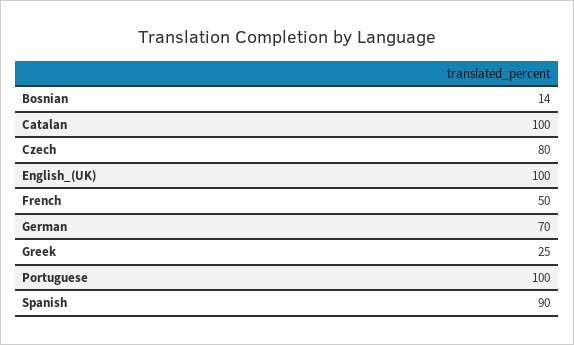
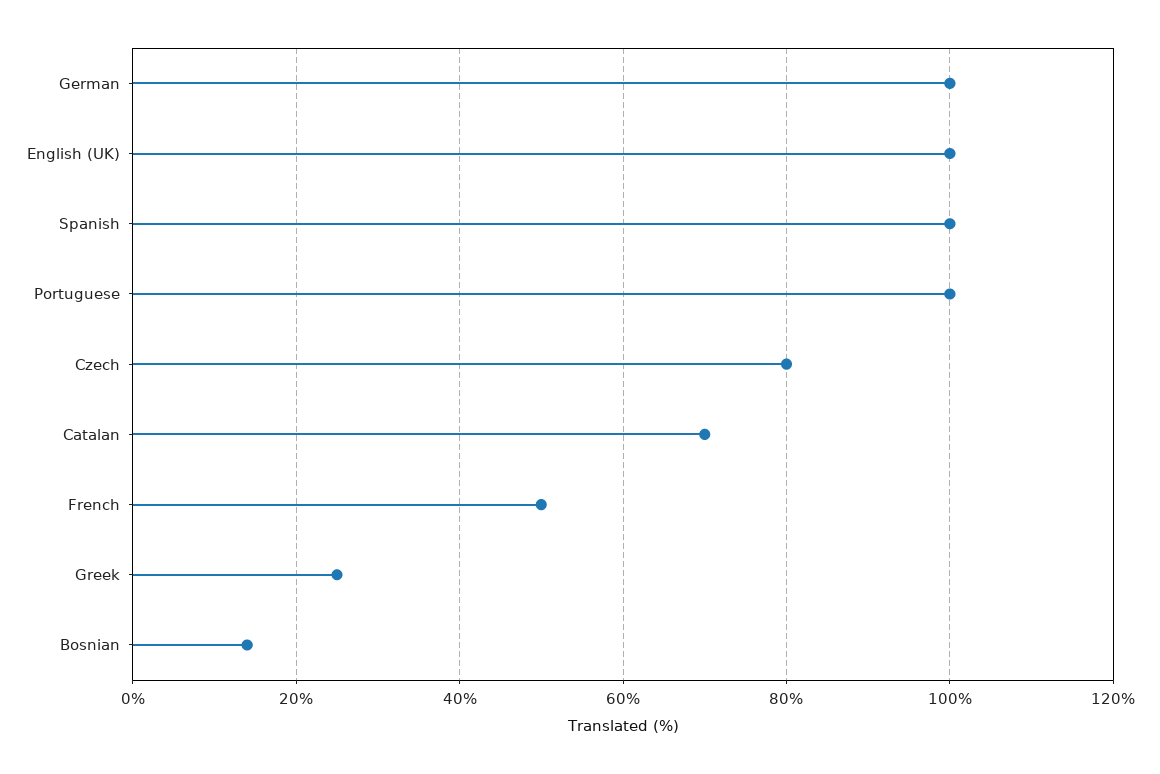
  {
    "Bosnian": 14,
-   "Catalan": 100,
+   "Catalan": 70,
    "Czech": 80,
    "English_(UK)": 100,
    "French": 50,
-   "German": 70,
+   "German": 100,
    "Greek": 25,
    "Portuguese": 100,
-   "Spanish": 90
+   "Spanish": 100
  }

